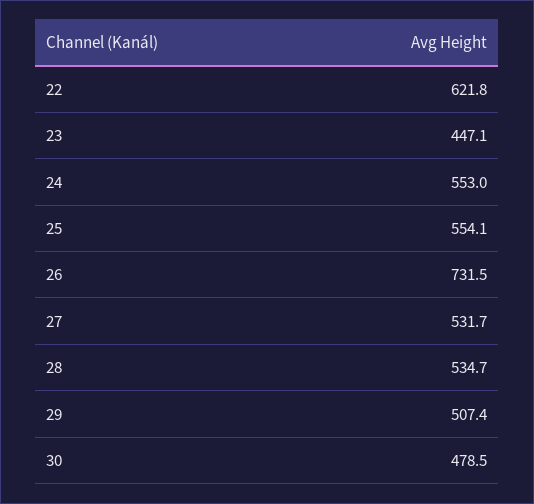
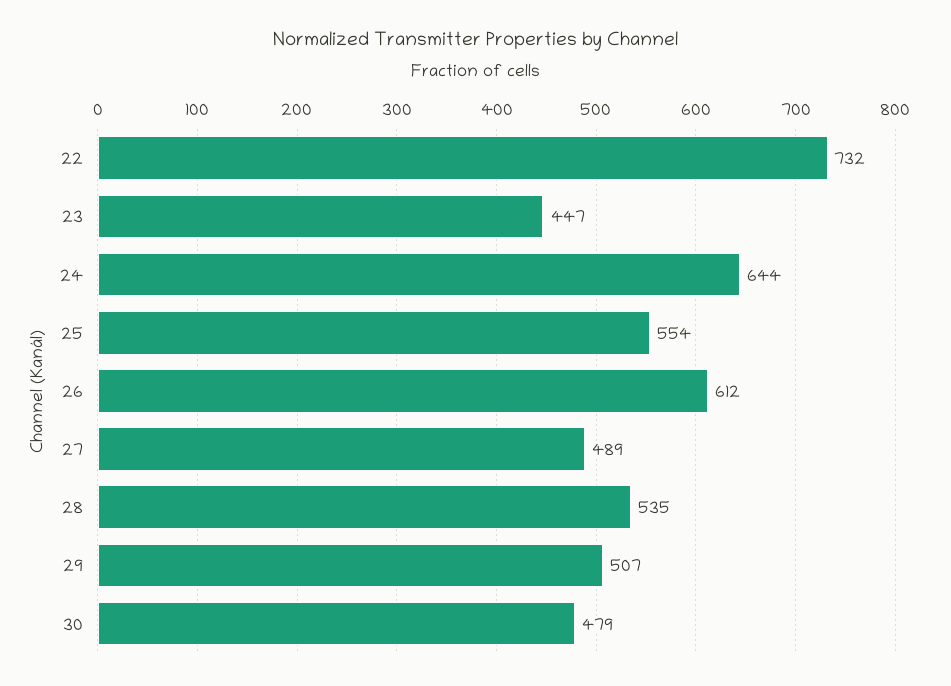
  {
-   "22": 621.8,
+   "22": 732,
    "23": 447.1,
-   "24": 553,
+   "24": 644,
    "25": 554.1,
-   "26": 731.5,
+   "26": 612,
-   "27": 531.7,
+   "27": 489,
    "28": 534.7,
    "29": 507.4,
    "30": 478.5
  }

